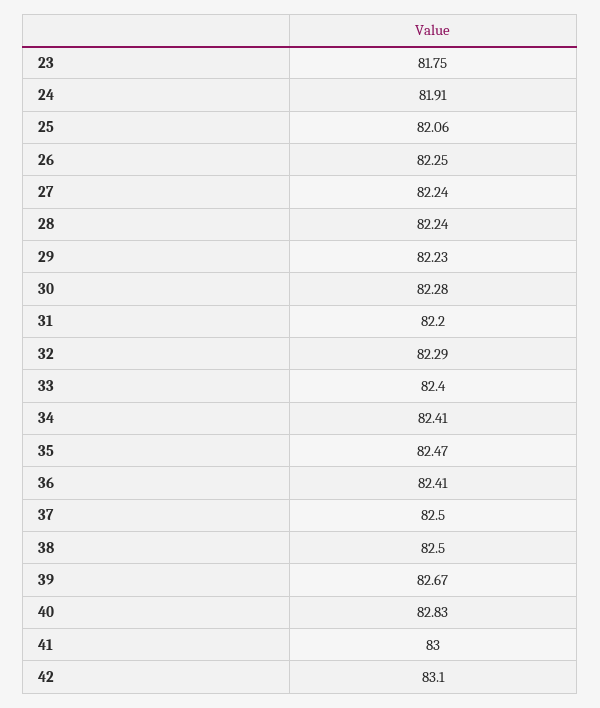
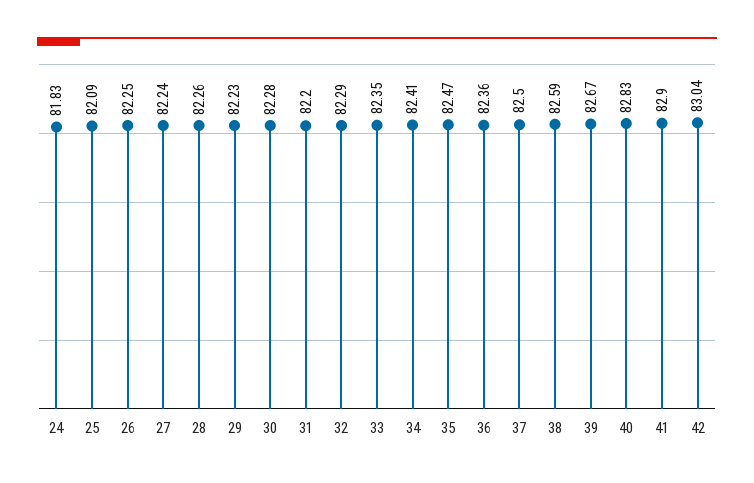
  {
-   "23": 81.75,
-   "24": 81.91,
+   "24": 81.83,
-   "25": 82.06,
+   "25": 82.09,
    "26": 82.25,
    "27": 82.24,
-   "28": 82.24,
+   "28": 82.26,
    "29": 82.23,
    "30": 82.28,
    "31": 82.2,
    "32": 82.29,
-   "33": 82.4,
+   "33": 82.35,
    "34": 82.41,
    "35": 82.47,
-   "36": 82.41,
+   "36": 82.36,
    "37": 82.5,
-   "38": 82.5,
+   "38": 82.59,
    "39": 82.67,
    "40": 82.83,
-   "41": 83,
+   "41": 82.9,
-   "42": 83.1
+   "42": 83.04
  }

